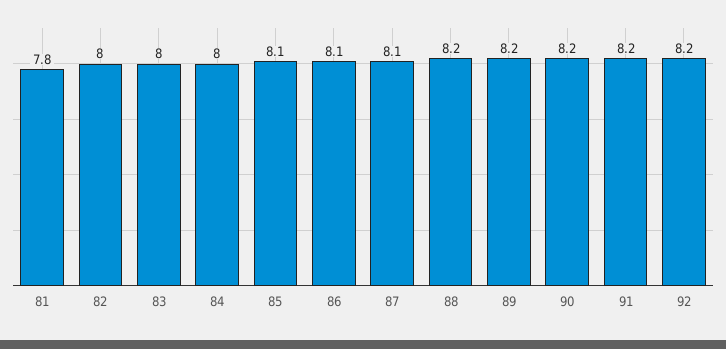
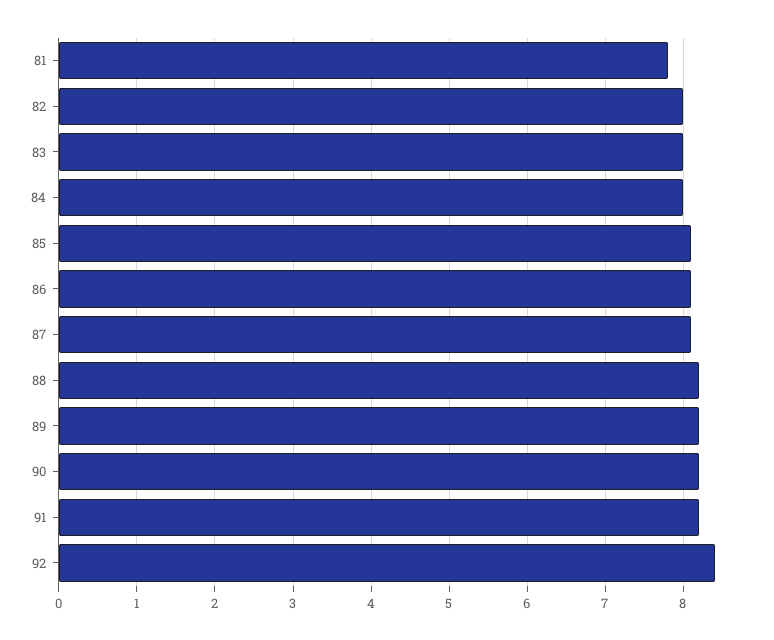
  {
    "81": 7.8,
    "82": 8,
    "83": 8,
    "84": 8,
    "85": 8.1,
    "86": 8.1,
    "87": 8.1,
    "88": 8.2,
    "89": 8.2,
    "90": 8.2,
    "91": 8.2,
-   "92": 8.2
+   "92": 8.4
  }

